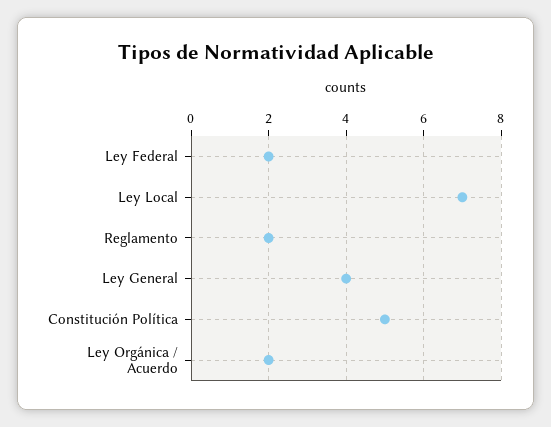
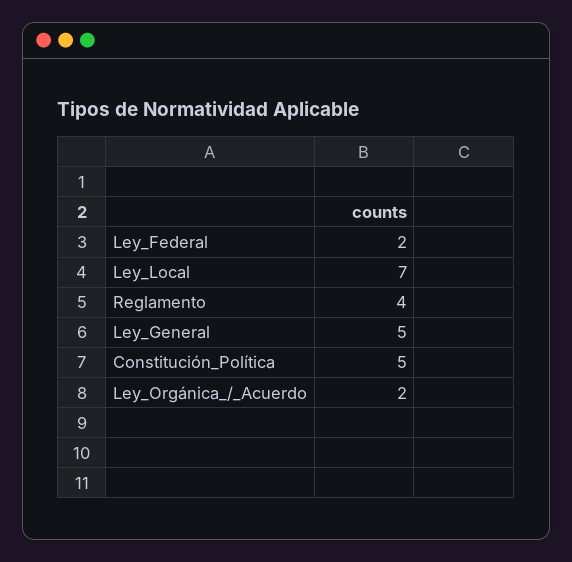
  {
    "Ley Federal": 2,
    "Ley Local": 7,
-   "Reglamento": 2,
+   "Reglamento": 4,
-   "Ley General": 4,
+   "Ley General": 5,
    "Constitución Política": 5,
    "Ley Orgánica / Acuerdo": 2
  }

